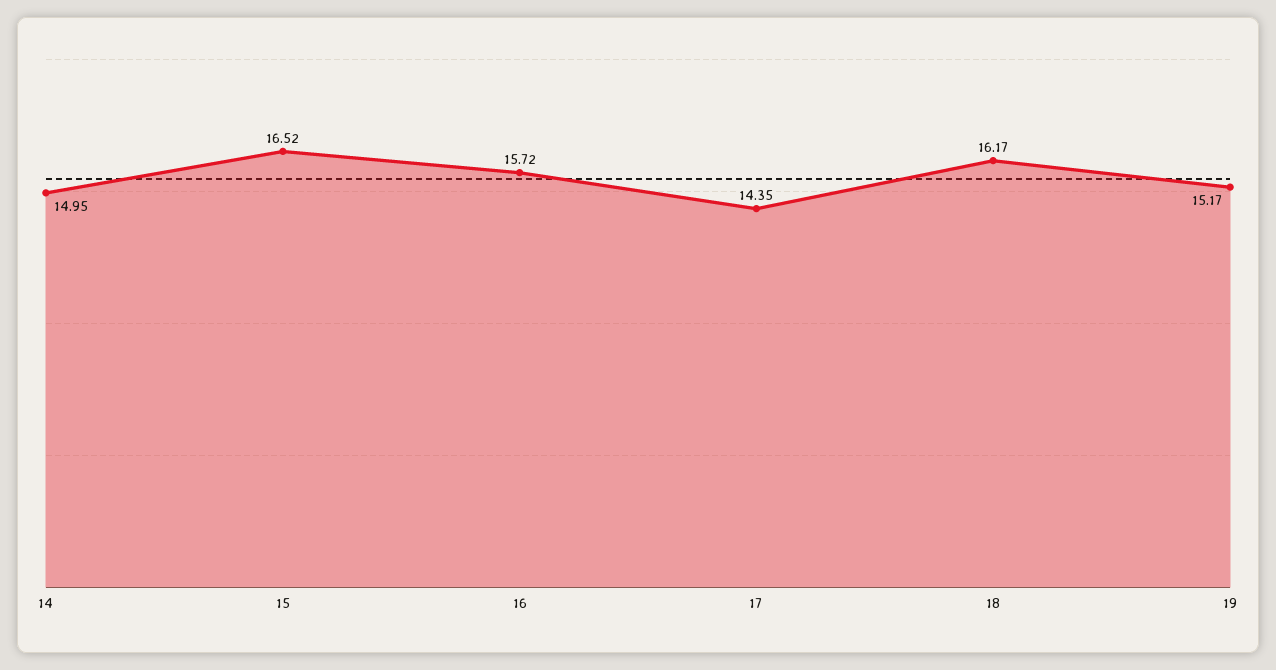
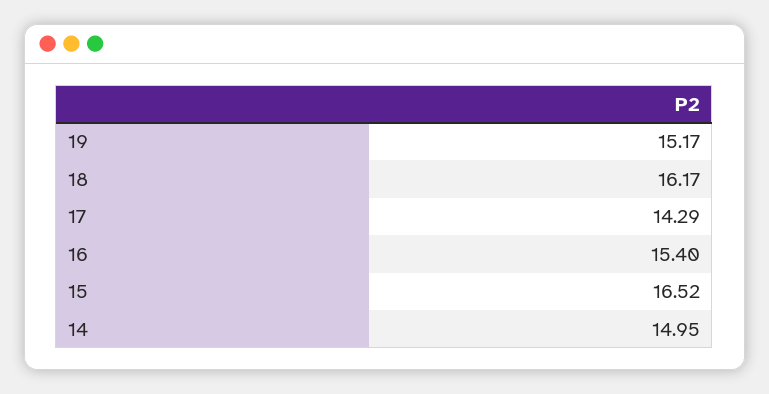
  {
    "14": 14.95,
    "15": 16.52,
-   "16": 15.72,
+   "16": 15.4,
-   "17": 14.35,
+   "17": 14.29,
    "18": 16.17,
    "19": 15.17
  }

